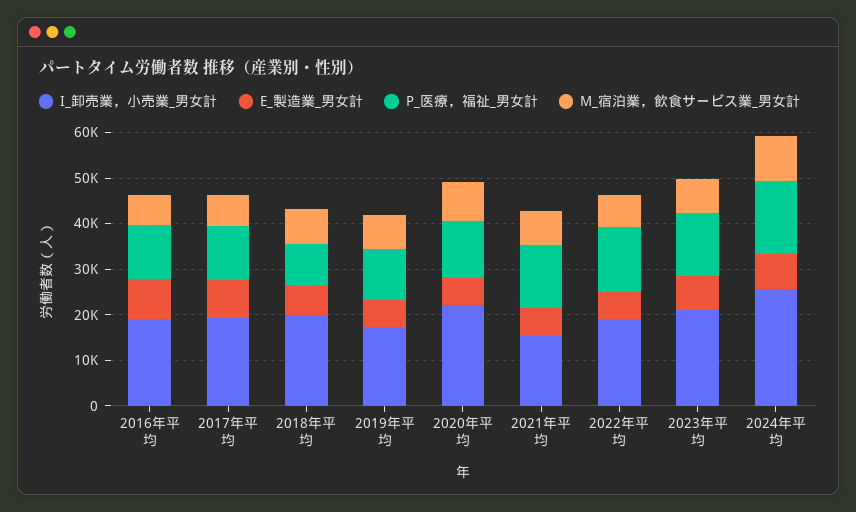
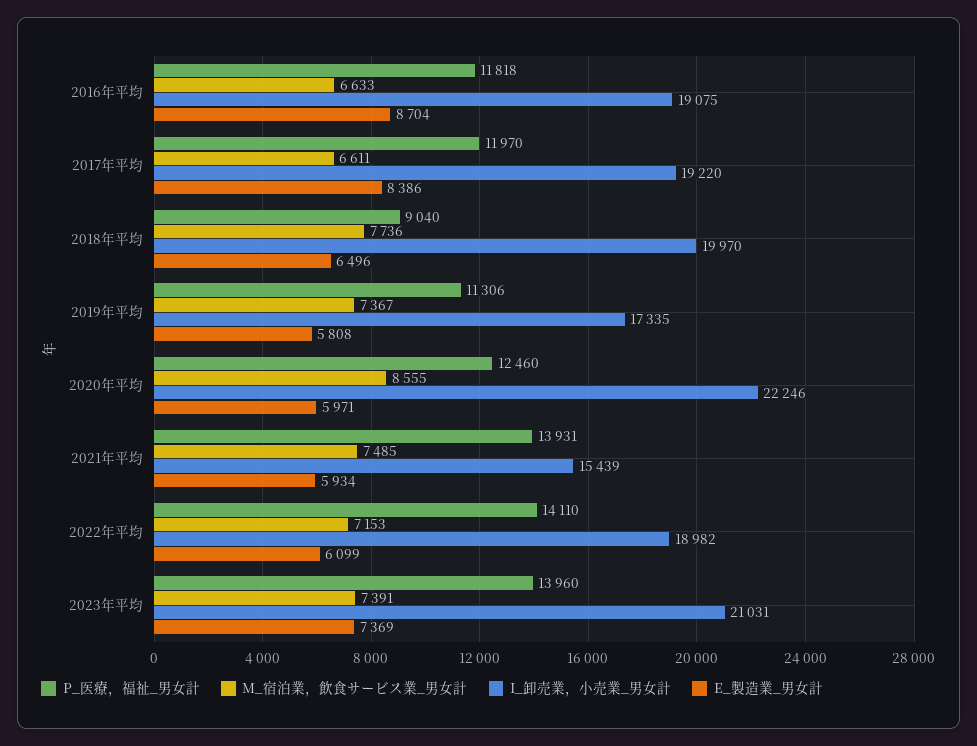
  {
    "I_卸売業，小売業_男女計": {
      "2016年平均": 19075,
      "2017年平均": 19220,
      "2018年平均": 19970,
      "2019年平均": 17335,
      "2020年平均": 22246,
      "2021年平均": 15439,
      "2022年平均": 18982,
-     "2023年平均": 21031,
+     "2023年平均": 21031
-     "2024年平均": 26000
    },
    "E_製造業_男女計": {
      "2016年平均": 8704,
      "2017年平均": 8386,
      "2018年平均": 6496,
      "2019年平均": 5808,
      "2020年平均": 5971,
      "2021年平均": 5934,
      "2022年平均": 6099,
-     "2023年平均": 7369,
+     "2023年平均": 7369
-     "2024年平均": 8000
    },
    "P_医療，福祉_男女計": {
      "2016年平均": 11818,
      "2017年平均": 11970,
      "2018年平均": 9040,
      "2019年平均": 11306,
      "2020年平均": 12460,
      "2021年平均": 13931,
      "2022年平均": 14110,
-     "2023年平均": 13960,
+     "2023年平均": 13960
-     "2024年平均": 16000
    },
    "M_宿泊業，飲食サービス業_男女計": {
      "2016年平均": 6633,
      "2017年平均": 6611,
      "2018年平均": 7736,
      "2019年平均": 7367,
      "2020年平均": 8555,
      "2021年平均": 7485,
      "2022年平均": 7153,
-     "2023年平均": 7391,
+     "2023年平均": 7391
-     "2024年平均": 10000
    }
  }

